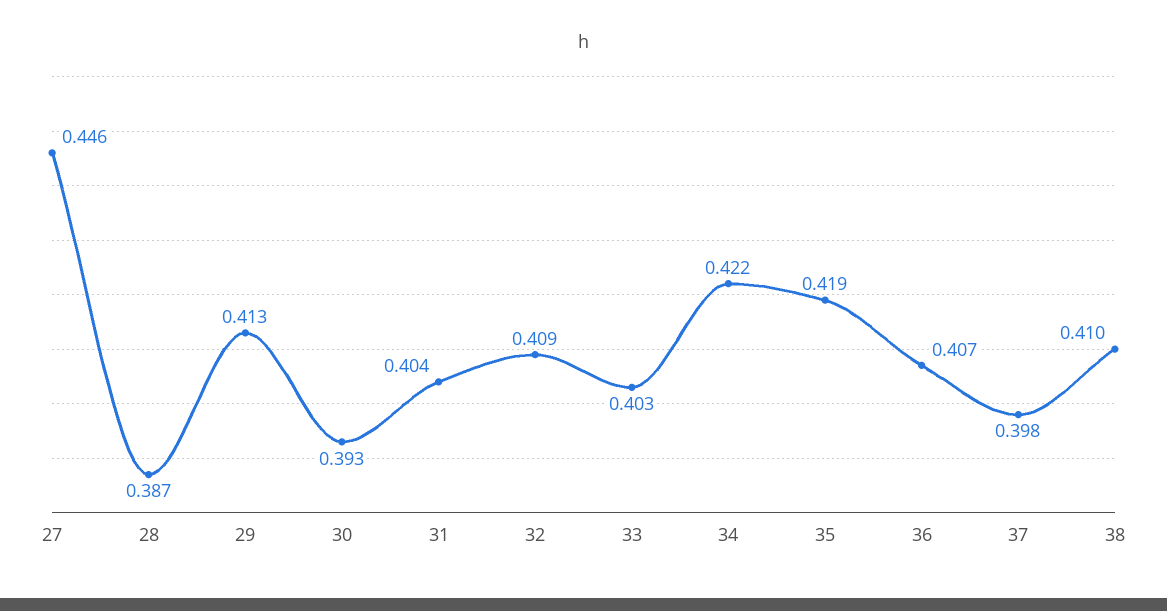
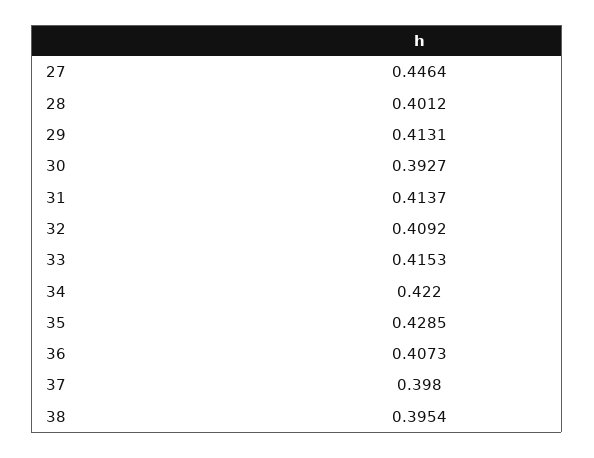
  {
    "27": 0.4464,
-   "28": 0.387,
+   "28": 0.4012,
    "29": 0.4131,
    "30": 0.3927,
-   "31": 0.404,
+   "31": 0.4137,
    "32": 0.4092,
-   "33": 0.403,
+   "33": 0.4153,
    "34": 0.422,
-   "35": 0.419,
+   "35": 0.4285,
    "36": 0.4073,
    "37": 0.398,
-   "38": 0.41
+   "38": 0.3954
  }

